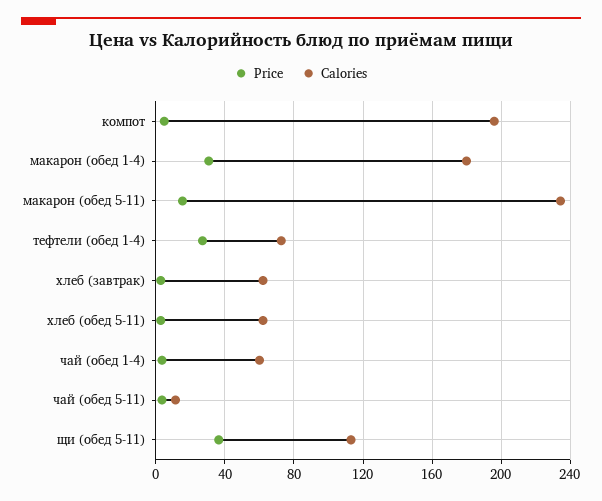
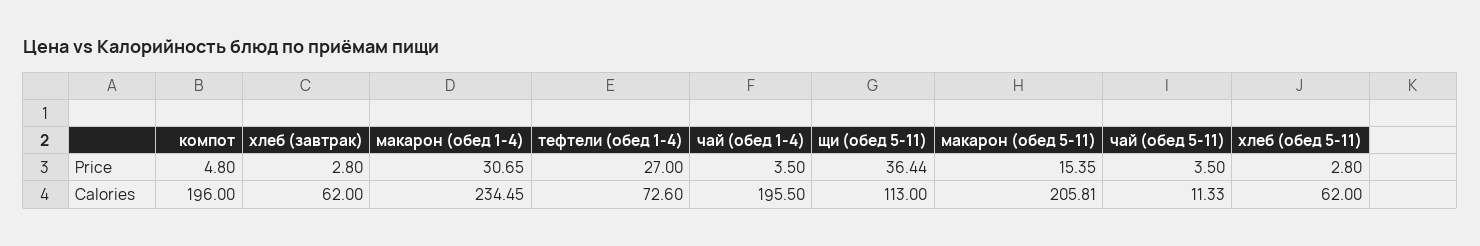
  {
    "Price": {
      "компот": 4.8,
      "макарон (обед 1-4)": 30.65,
      "макарон (обед 5-11)": 15.35,
      "тефтели (обед 1-4)": 27,
      "хлеб (завтрак)": 2.8,
      "хлеб (обед 5-11)": 2.8,
      "чай (обед 1-4)": 3.5,
      "чай (обед 5-11)": 3.5,
      "щи (обед 5-11)": 36.44
    },
    "Calories": {
      "компот": 196,
-     "макарон (обед 1-4)": 180,
+     "макарон (обед 1-4)": 234.45,
-     "макарон (обед 5-11)": 235,
+     "макарон (обед 5-11)": 205.81,
      "тефтели (обед 1-4)": 72.6,
      "хлеб (завтрак)": 62,
      "хлеб (обед 5-11)": 62,
-     "чай (обед 1-4)": 60,
+     "чай (обед 1-4)": 195.5,
      "чай (обед 5-11)": 11.33,
      "щи (обед 5-11)": 113
    }
  }

